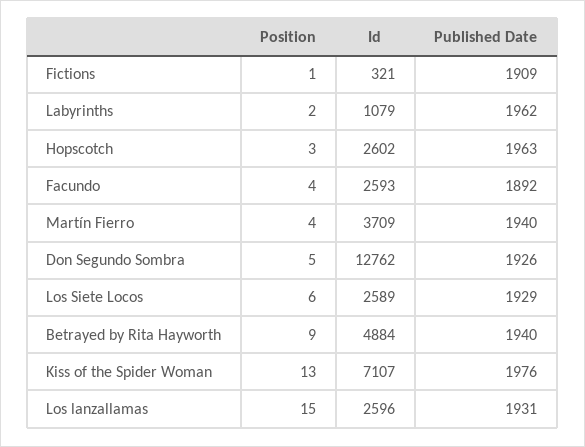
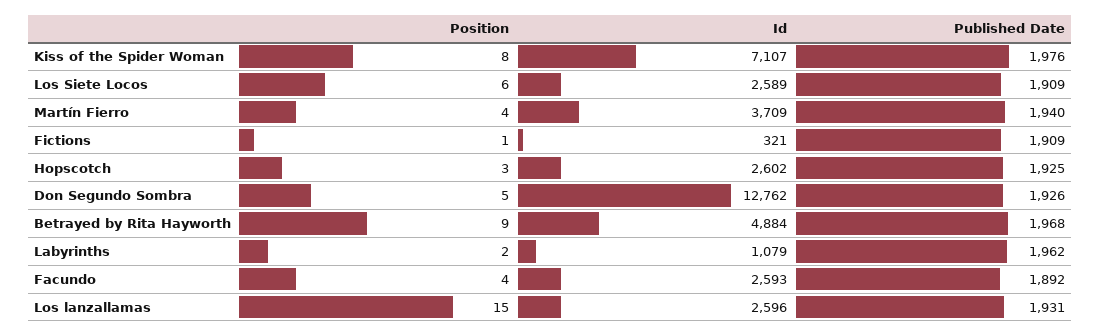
  {
    "Position": {
      "Fictions": 1,
      "Labyrinths": 2,
      "Hopscotch": 3,
      "Facundo": 4,
      "Martín Fierro": 4,
      "Don Segundo Sombra": 5,
      "Los Siete Locos": 6,
      "Betrayed by Rita Hayworth": 9,
-     "Kiss of the Spider Woman": 13,
+     "Kiss of the Spider Woman": 8,
      "Los lanzallamas": 15
    },
    "Id": {
      "Fictions": 321,
      "Labyrinths": 1079,
      "Hopscotch": 2602,
      "Facundo": 2593,
      "Martín Fierro": 3709,
      "Don Segundo Sombra": 12762,
      "Los Siete Locos": 2589,
      "Betrayed by Rita Hayworth": 4884,
      "Kiss of the Spider Woman": 7107,
      "Los lanzallamas": 2596
    },
    "Published Date": {
      "Fictions": 1909,
      "Labyrinths": 1962,
-     "Hopscotch": 1963,
+     "Hopscotch": 1925,
      "Facundo": 1892,
      "Martín Fierro": 1940,
      "Don Segundo Sombra": 1926,
-     "Los Siete Locos": 1929,
+     "Los Siete Locos": 1909,
-     "Betrayed by Rita Hayworth": 1940,
+     "Betrayed by Rita Hayworth": 1968,
      "Kiss of the Spider Woman": 1976,
      "Los lanzallamas": 1931
    }
  }

